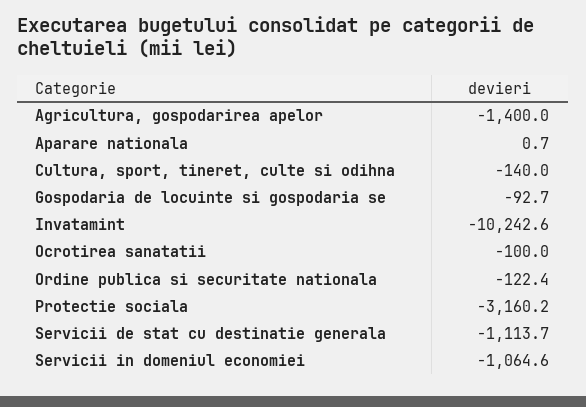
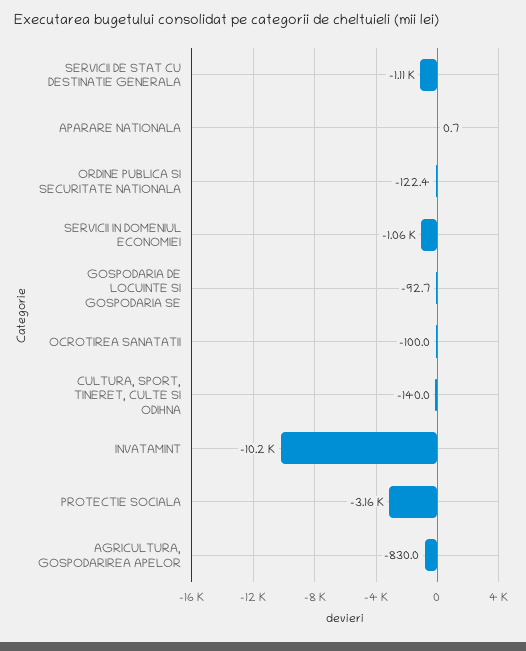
  {
-   "Agricultura, gospodarirea apelor": -1400,
+   "Agricultura, gospodarirea apelor": -830,
    "Aparare nationala": 0.7,
    "Cultura, sport, tineret, culte si odihna": -140,
    "Gospodaria de locuinte si gospodaria se": -92.7,
    "Invatamint": -10242.6,
    "Ocrotirea sanatatii": -100,
    "Ordine publica si securitate nationala": -122.4,
    "Protectie sociala": -3160.2,
    "Servicii de stat cu destinatie generala": -1113.7,
    "Servicii in domeniul economiei": -1064.6
  }

